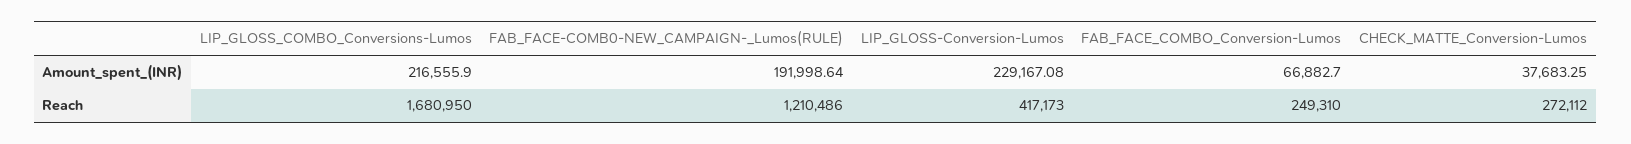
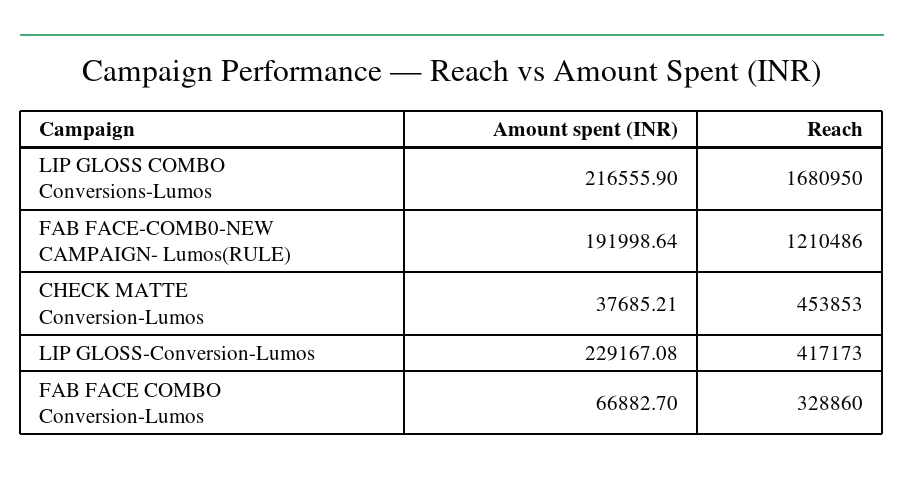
  {
    "LIP_GLOSS_COMBO_Conversions-Lumos": {
      "Amount_spent_(INR)": 216555.9,
      "Reach": 1680950
    },
    "FAB_FACE-COMB0-NEW_CAMPAIGN-_Lumos(RULE)": {
      "Amount_spent_(INR)": 191998.64,
      "Reach": 1210486
    },
    "LIP_GLOSS-Conversion-Lumos": {
      "Amount_spent_(INR)": 229167.08,
      "Reach": 417173
    },
    "FAB_FACE_COMBO_Conversion-Lumos": {
      "Amount_spent_(INR)": 66882.7,
-     "Reach": 249310
+     "Reach": 328860
    },
    "CHECK_MATTE_Conversion-Lumos": {
-     "Amount_spent_(INR)": 37683.25,
+     "Amount_spent_(INR)": 37685.21,
-     "Reach": 272112
+     "Reach": 453853
    }
  }

